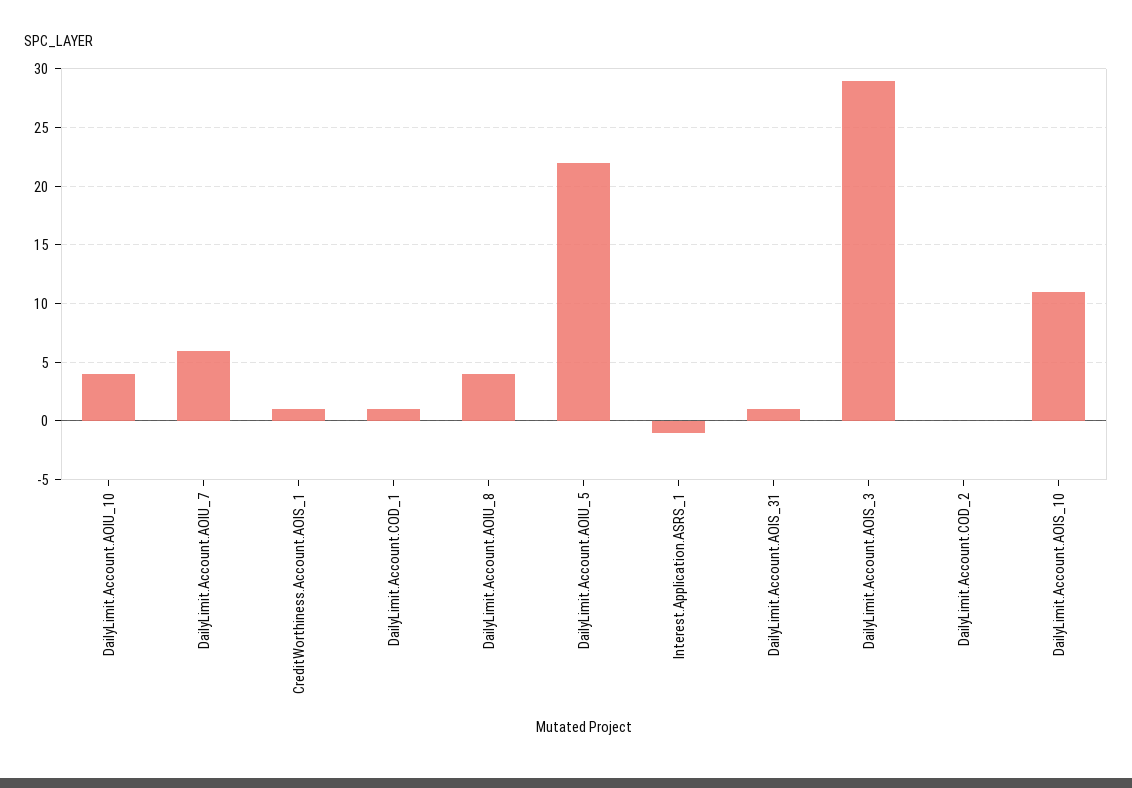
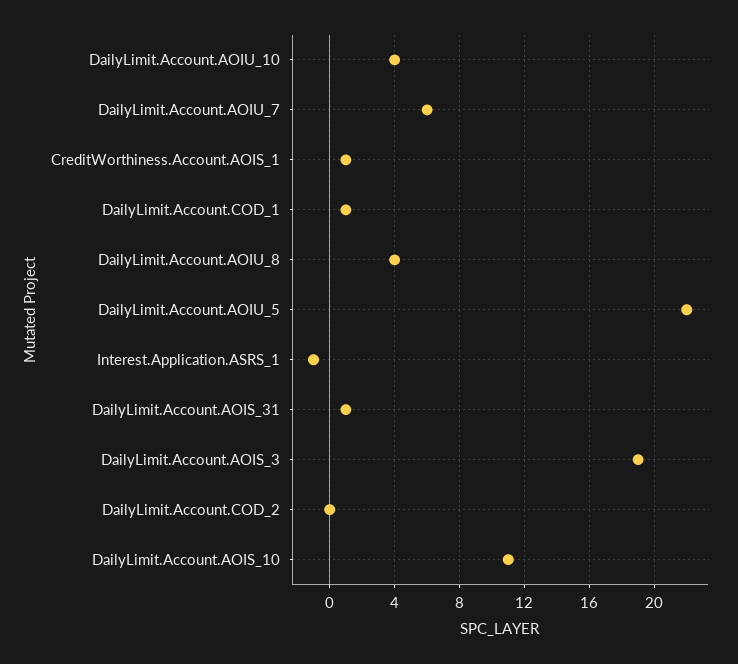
  {
    "DailyLimit.Account.AOIU_10": 4,
    "DailyLimit.Account.AOIU_7": 6,
    "CreditWorthiness.Account.AOIS_1": 1,
    "DailyLimit.Account.COD_1": 1,
    "DailyLimit.Account.AOIU_8": 4,
    "DailyLimit.Account.AOIU_5": 22,
    "Interest.Application.ASRS_1": -1,
    "DailyLimit.Account.AOIS_31": 1,
-   "DailyLimit.Account.AOIS_3": 29,
+   "DailyLimit.Account.AOIS_3": 19,
    "DailyLimit.Account.COD_2": 0,
    "DailyLimit.Account.AOIS_10": 11
  }

